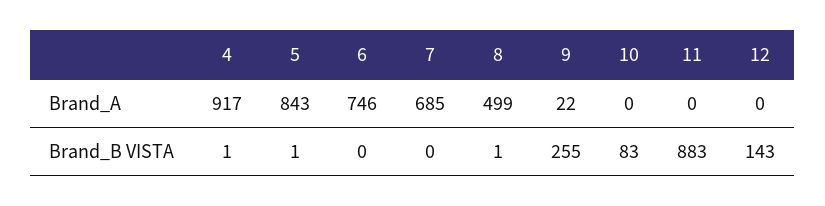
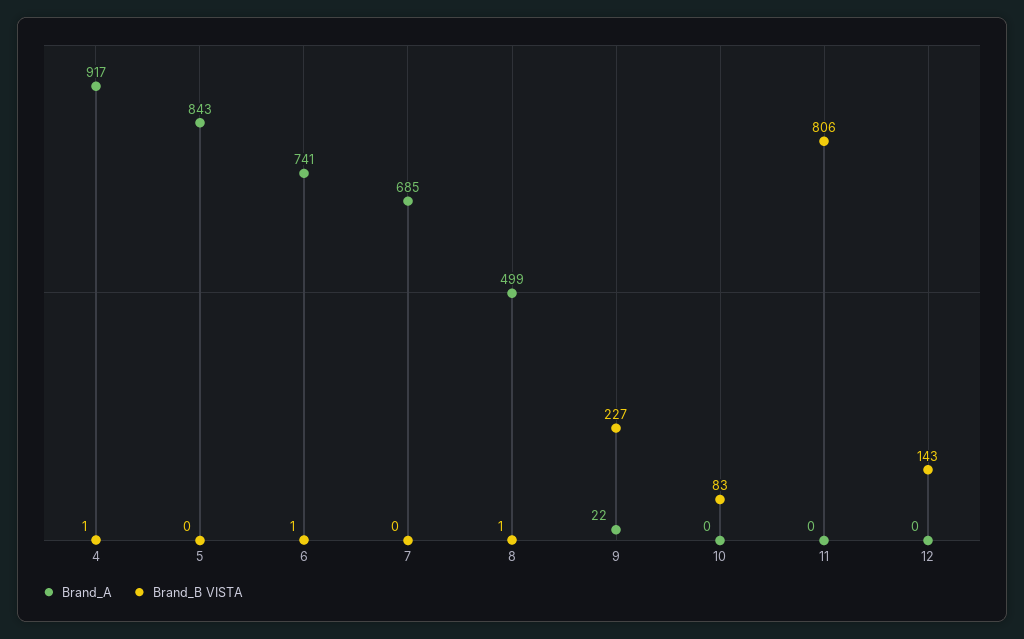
  {
    "Brand_A": {
      "4": 917,
      "5": 843,
-     "6": 746,
+     "6": 741,
      "7": 685,
      "8": 499,
      "9": 22,
      "10": 0,
      "11": 0,
      "12": 0
    },
    "Brand_B VISTA": {
      "4": 1,
-     "5": 1,
+     "5": 0,
-     "6": 0,
+     "6": 1,
      "7": 0,
      "8": 1,
-     "9": 255,
+     "9": 227,
      "10": 83,
-     "11": 883,
+     "11": 806,
      "12": 143
    }
  }

